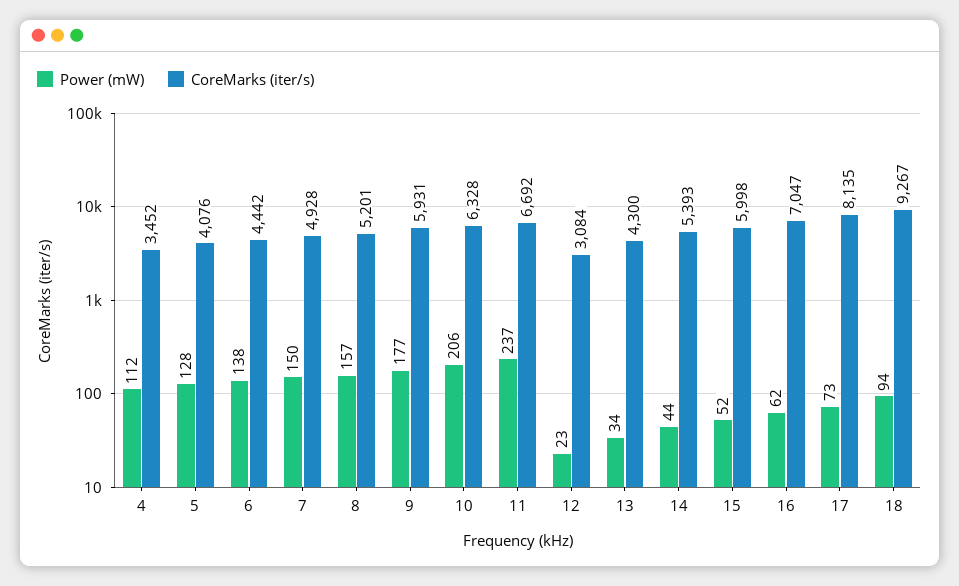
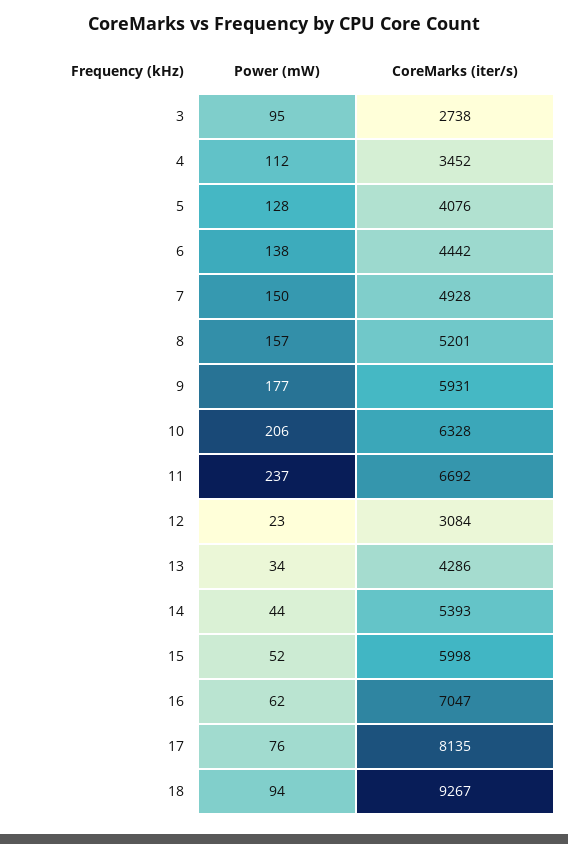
  {
    "Power (mW)": {
      "4": 112,
      "5": 128,
      "6": 138,
      "7": 150,
      "8": 157,
      "9": 177,
      "10": 206,
      "11": 237,
      "12": 23,
      "13": 34,
      "14": 44,
      "15": 52,
      "16": 62,
-     "17": 73,
+     "17": 76,
-     "18": 94
+     "18": 94,
+     "3": 95
    },
    "CoreMarks (iter/s)": {
      "4": 3452,
      "5": 4076,
      "6": 4442,
      "7": 4928,
      "8": 5201,
      "9": 5931,
      "10": 6328,
      "11": 6692,
      "12": 3084,
-     "13": 4300,
+     "13": 4286,
      "14": 5393,
      "15": 5998,
      "16": 7047,
      "17": 8135,
-     "18": 9267
+     "18": 9267,
+     "3": 2738
    }
  }

